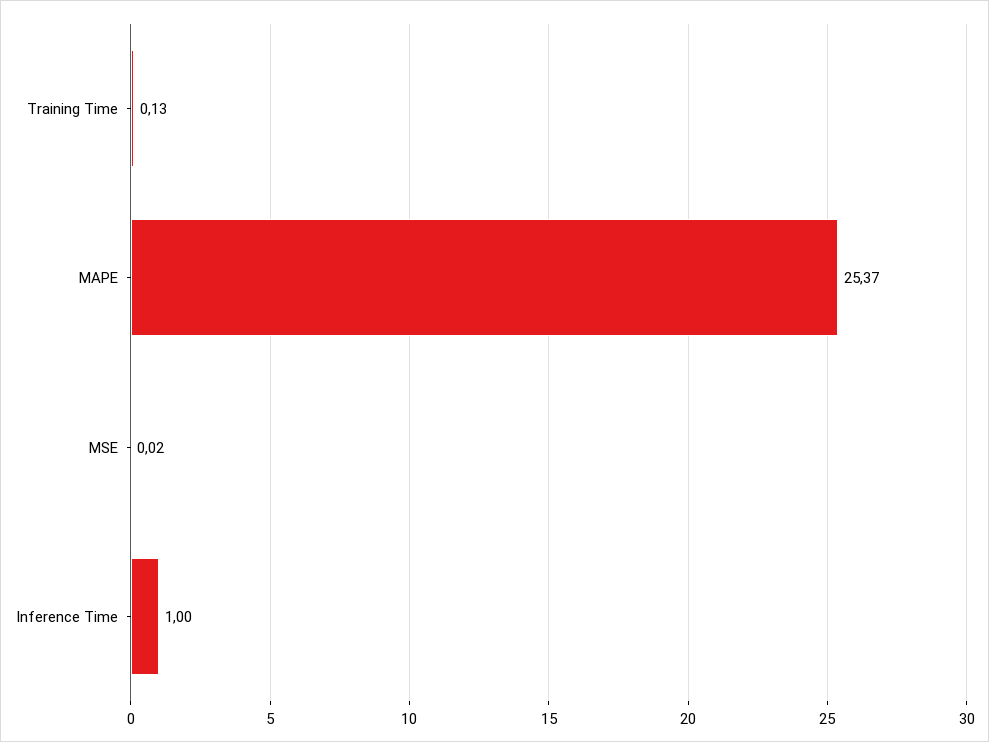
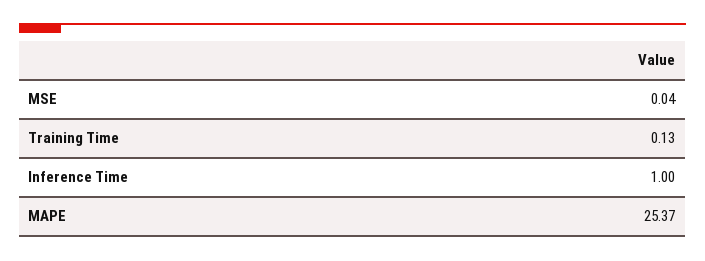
  {
    "Training Time": 0.13,
    "MAPE": 25.37,
-   "MSE": 0.02,
+   "MSE": 0.04,
    "Inference Time": 1
  }

